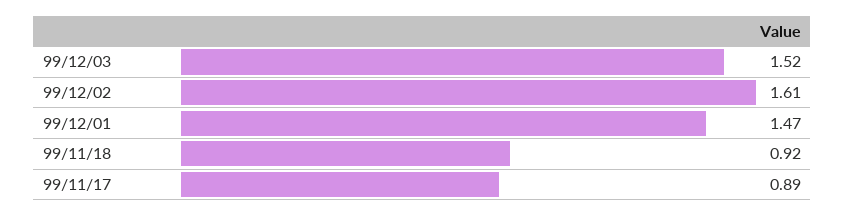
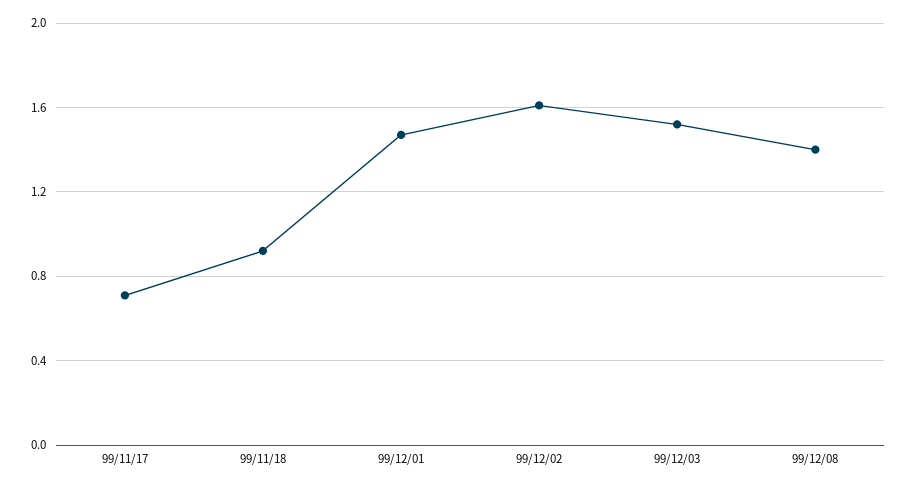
  {
    "99/12/03": 1.52,
    "99/12/02": 1.61,
    "99/12/01": 1.47,
    "99/11/18": 0.92,
-   "99/11/17": 0.89
+   "99/11/17": 0.7,
+   "99/12/08": 1.4
  }

